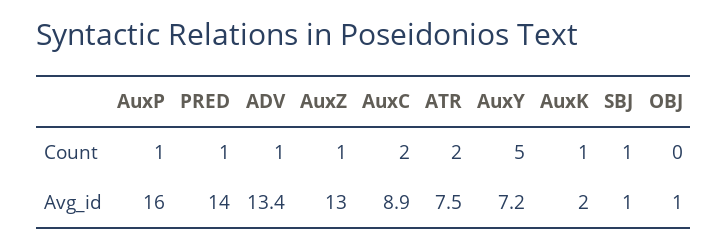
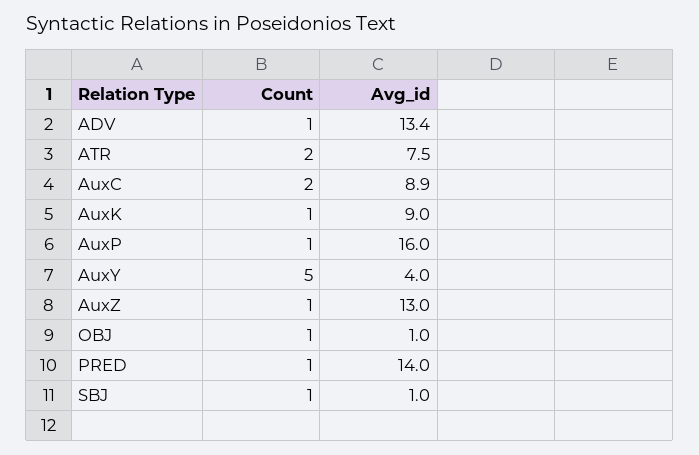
  {
    "AuxP": {
      "Count": 1,
      "Avg_id": 16
    },
    "PRED": {
      "Count": 1,
      "Avg_id": 14
    },
    "ADV": {
      "Count": 1,
      "Avg_id": 13.4
    },
    "AuxZ": {
      "Count": 1,
      "Avg_id": 13
    },
    "AuxC": {
      "Count": 2,
      "Avg_id": 8.9
    },
    "ATR": {
      "Count": 2,
      "Avg_id": 7.5
    },
    "AuxY": {
      "Count": 5,
-     "Avg_id": 7.2
+     "Avg_id": 4
    },
    "AuxK": {
      "Count": 1,
-     "Avg_id": 2
+     "Avg_id": 9
    },
    "SBJ": {
      "Count": 1,
      "Avg_id": 1
    },
    "OBJ": {
-     "Count": 0,
+     "Count": 1,
      "Avg_id": 1
    }
  }

